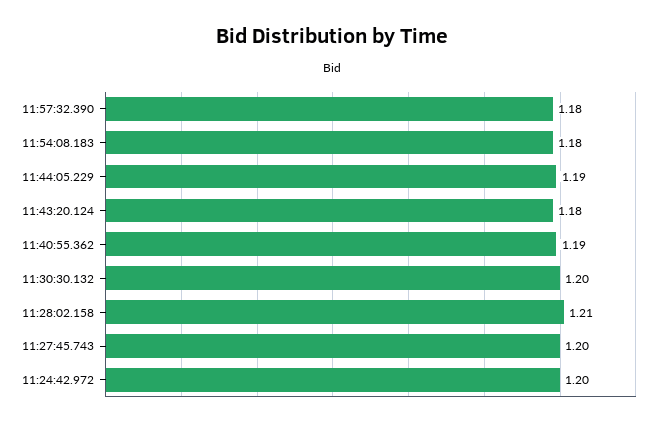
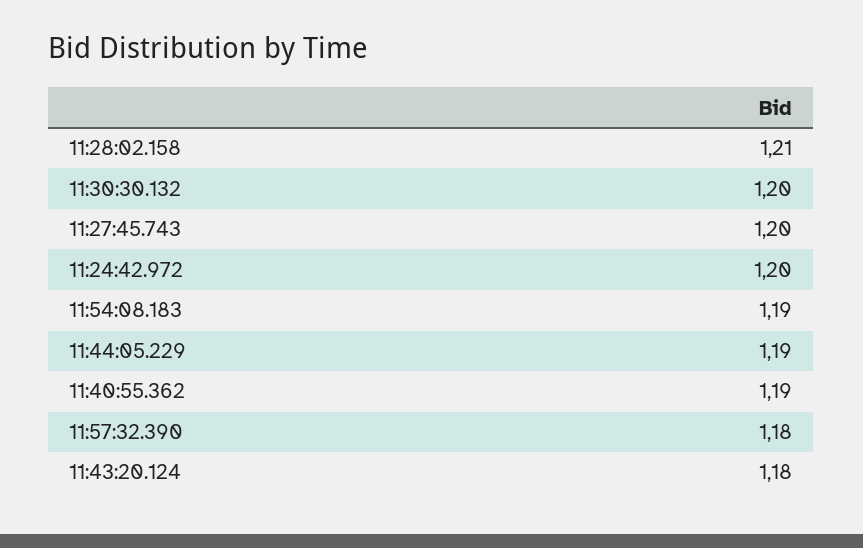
  {
    "11:57:32.390": 1.18,
-   "11:54:08.183": 1.18,
+   "11:54:08.183": 1.19,
    "11:44:05.229": 1.19,
    "11:43:20.124": 1.18,
    "11:40:55.362": 1.19,
    "11:30:30.132": 1.2,
    "11:28:02.158": 1.21,
    "11:27:45.743": 1.2,
    "11:24:42.972": 1.2
  }

